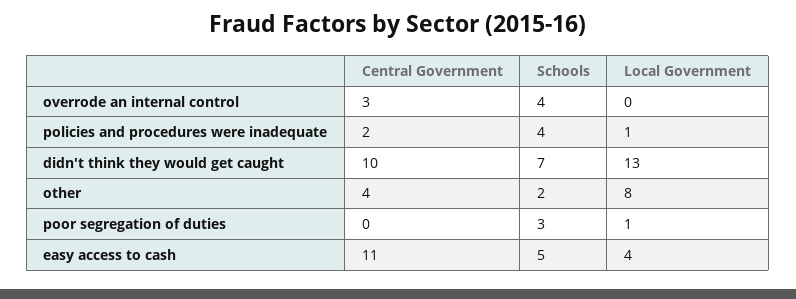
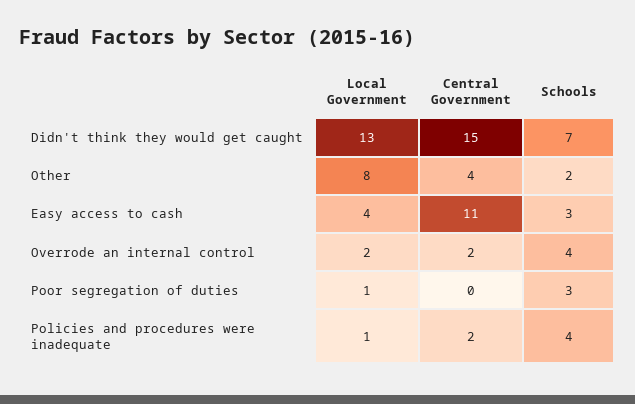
  {
    "Central Government": {
-     "overrode an internal control": 3,
+     "overrode an internal control": 2,
      "policies and procedures were inadequate": 2,
-     "didn't think they would get caught": 10,
+     "didn't think they would get caught": 15,
      "other": 4,
      "poor segregation of duties": 0,
      "easy access to cash": 11
    },
    "Schools": {
      "overrode an internal control": 4,
      "policies and procedures were inadequate": 4,
      "didn't think they would get caught": 7,
      "other": 2,
      "poor segregation of duties": 3,
-     "easy access to cash": 5
+     "easy access to cash": 3
    },
    "Local Government": {
-     "overrode an internal control": 0,
+     "overrode an internal control": 2,
      "policies and procedures were inadequate": 1,
      "didn't think they would get caught": 13,
      "other": 8,
      "poor segregation of duties": 1,
      "easy access to cash": 4
    }
  }

